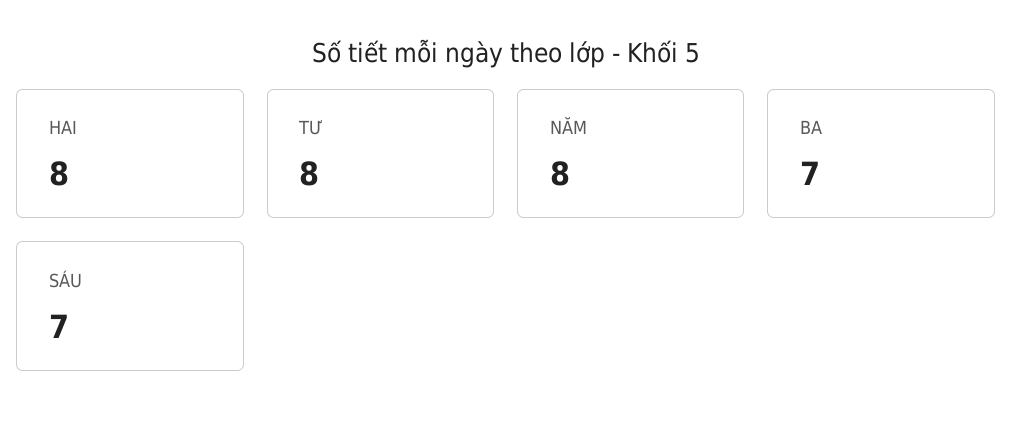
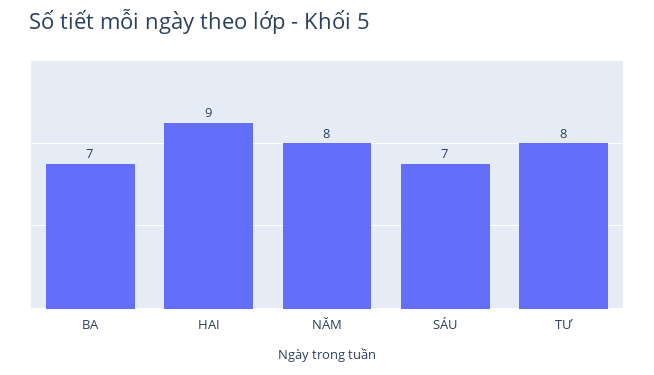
  {
-   "HAI": 8,
+   "HAI": 9,
    "TƯ": 8,
    "NĂM": 8,
    "BA": 7,
    "SÁU": 7
  }

